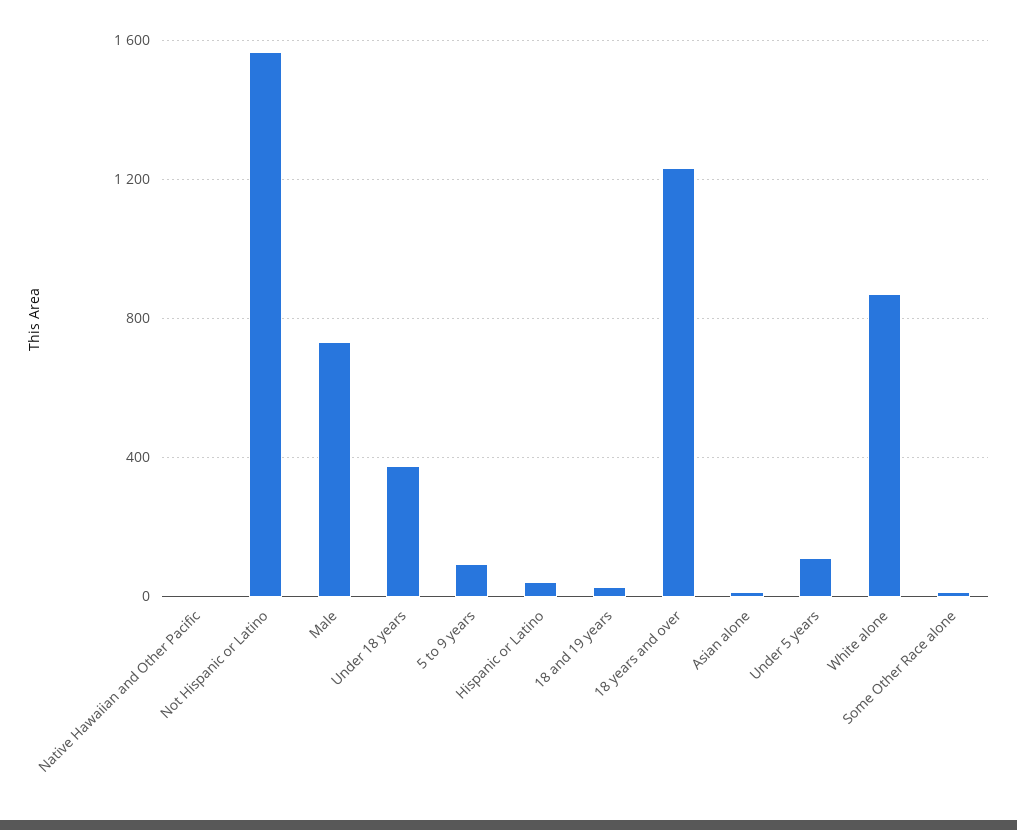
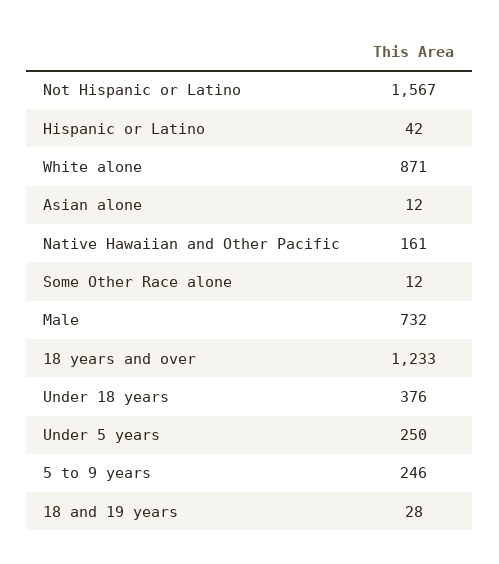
  {
-   "Native Hawaiian and Other Pacific": 0,
+   "Native Hawaiian and Other Pacific": 161,
    "Not Hispanic or Latino": 1567,
    "Male": 732,
    "Under 18 years": 376,
-   "5 to 9 years": 100,
+   "5 to 9 years": 246,
    "Hispanic or Latino": 42,
    "18 and 19 years": 28,
    "18 years and over": 1233,
    "Asian alone": 12,
-   "Under 5 years": 100,
+   "Under 5 years": 250,
    "White alone": 871,
    "Some Other Race alone": 12
  }

